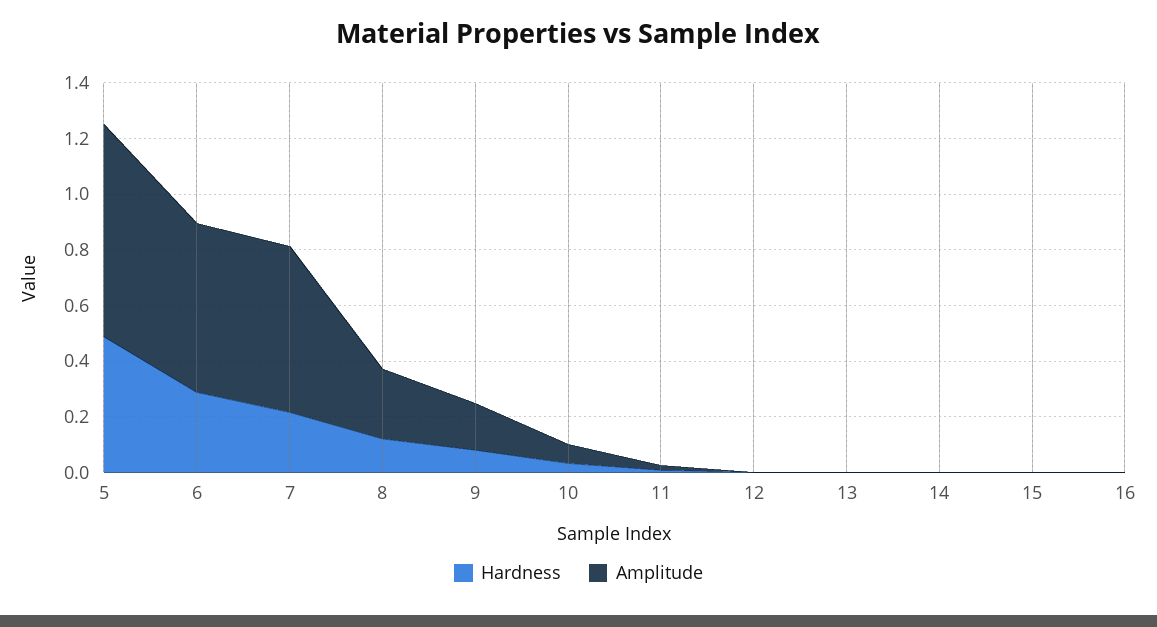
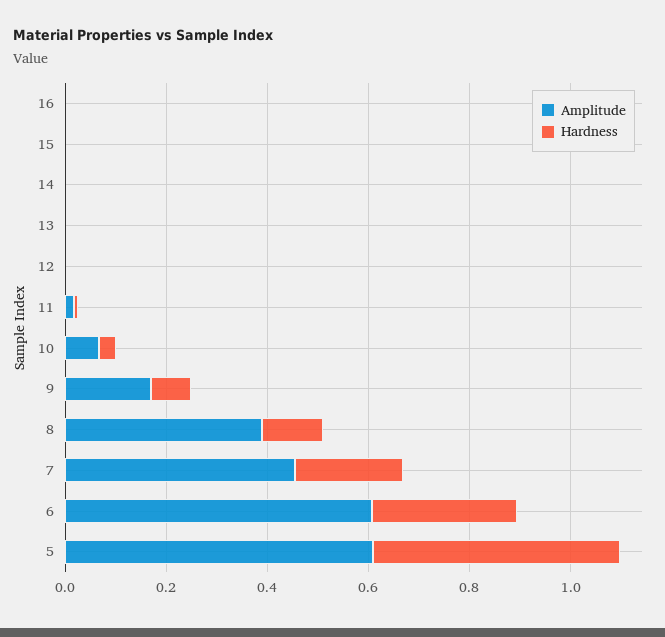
  {
    "Hardness": {
      "5": 0.5,
      "6": 0.3,
      "7": 0.2,
      "8": 0.1,
      "9": 0.1,
      "10": 0.05,
      "11": 0,
      "12": 0,
      "13": 0,
      "14": 0,
      "15": 0,
      "16": 0
    },
    "Amplitude": {
-     "5": 0.75,
+     "5": 0.6,
      "6": 0.6,
-     "7": 0.6,
+     "7": 0.45,
-     "8": 0.25,
+     "8": 0.4,
      "9": 0.15,
      "10": 0.05,
      "11": 0,
      "12": 0,
      "13": 0,
      "14": 0,
      "15": 0,
      "16": 0
    }
  }

